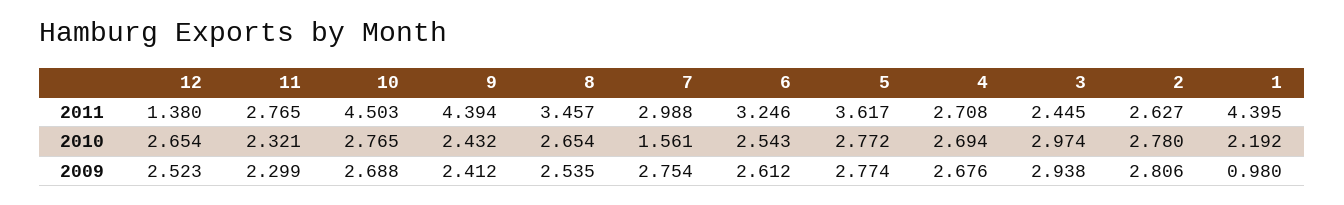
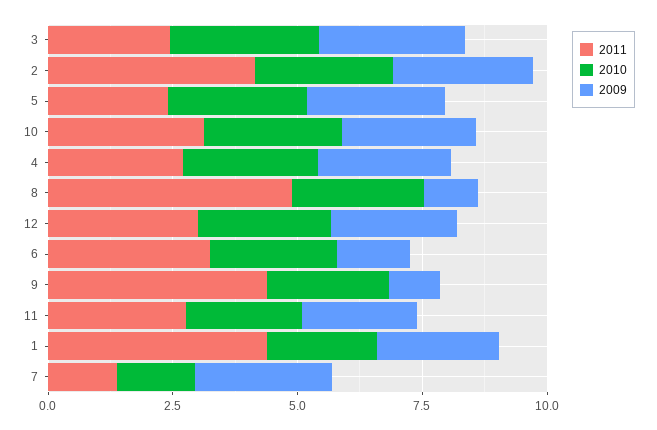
  {
    "2011": {
-     "12": 1.38,
+     "12": 3,
      "11": 2.765,
-     "10": 4.503,
+     "10": 3,
      "9": 4.394,
-     "8": 3.457,
+     "8": 5,
-     "7": 2.988,
+     "7": 1.5,
      "6": 3.246,
-     "5": 3.617,
+     "5": 2.5,
      "4": 2.708,
      "3": 2.445,
-     "2": 2.627,
+     "2": 4,
      "1": 4.395
    },
    "2010": {
      "12": 2.654,
      "11": 2.321,
      "10": 2.765,
      "9": 2.432,
      "8": 2.654,
      "7": 1.561,
      "6": 2.543,
      "5": 2.772,
      "4": 2.694,
      "3": 2.974,
      "2": 2.78,
      "1": 2.192
    },
    "2009": {
      "12": 2.523,
      "11": 2.299,
      "10": 2.688,
-     "9": 2.412,
+     "9": 1,
-     "8": 2.535,
+     "8": 1,
      "7": 2.754,
-     "6": 2.612,
+     "6": 1.5,
      "5": 2.774,
      "4": 2.676,
      "3": 2.938,
      "2": 2.806,
-     "1": 0.98
+     "1": 2.5
    }
  }

